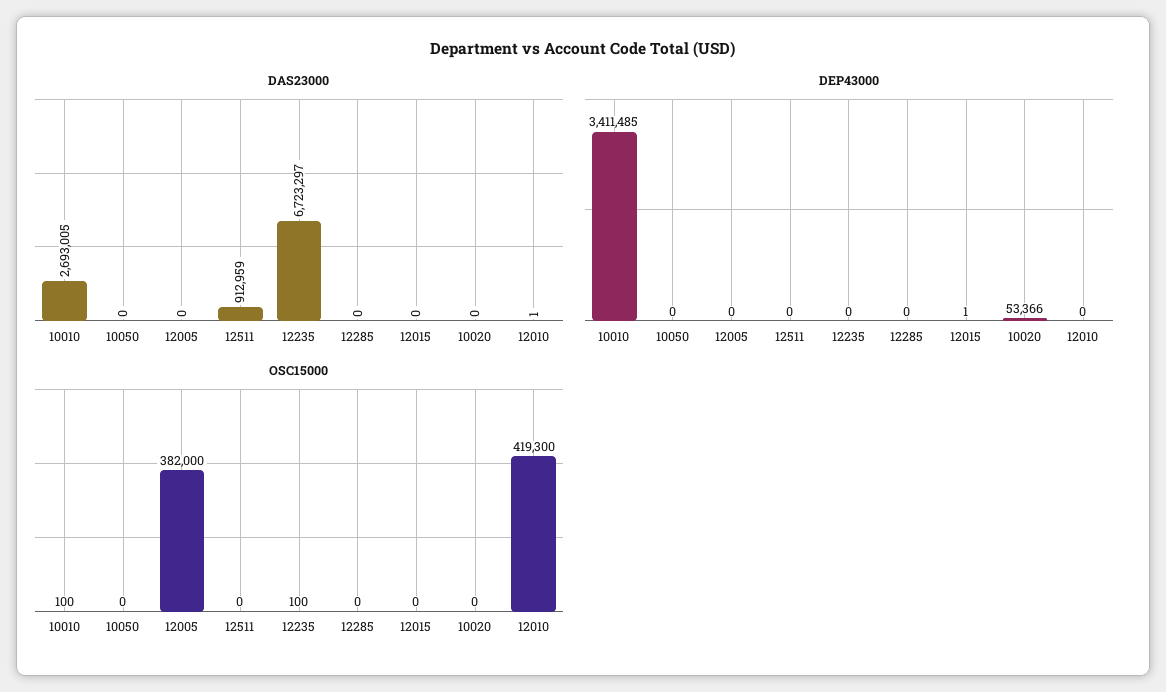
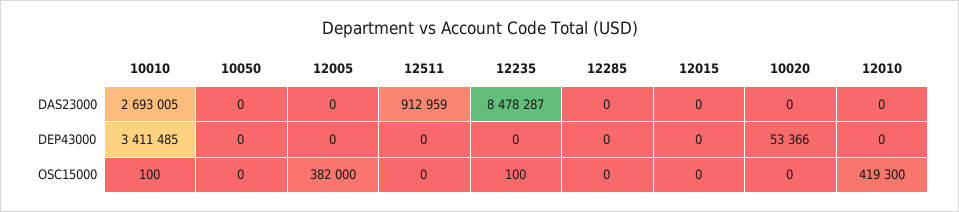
  {
    "DAS23000": {
      "10010": 2693005,
      "10050": 0,
      "12005": 0,
      "12511": 912959,
-     "12235": 6723297,
+     "12235": 8478287,
      "12285": 0,
      "12015": 0,
      "10020": 0,
-     "12010": 1
+     "12010": 0
    },
    "DEP43000": {
      "10010": 3411485,
      "10050": 0,
      "12005": 0,
      "12511": 0,
      "12235": 0,
      "12285": 0,
-     "12015": 1,
+     "12015": 0,
      "10020": 53366,
      "12010": 0
    },
    "OSC15000": {
      "10010": 100,
      "10050": 0,
      "12005": 382000,
      "12511": 0,
      "12235": 100,
      "12285": 0,
      "12015": 0,
      "10020": 0,
      "12010": 419300
    }
  }

